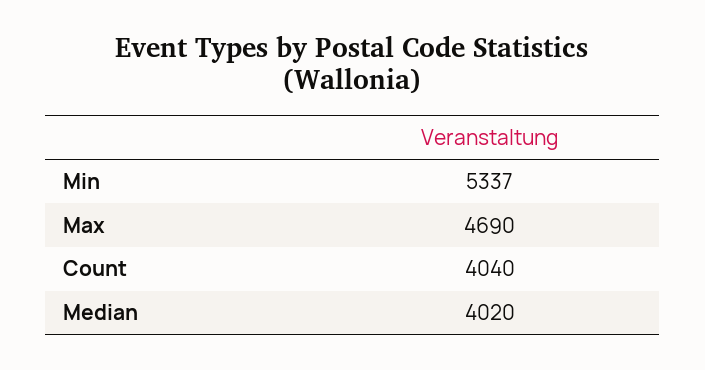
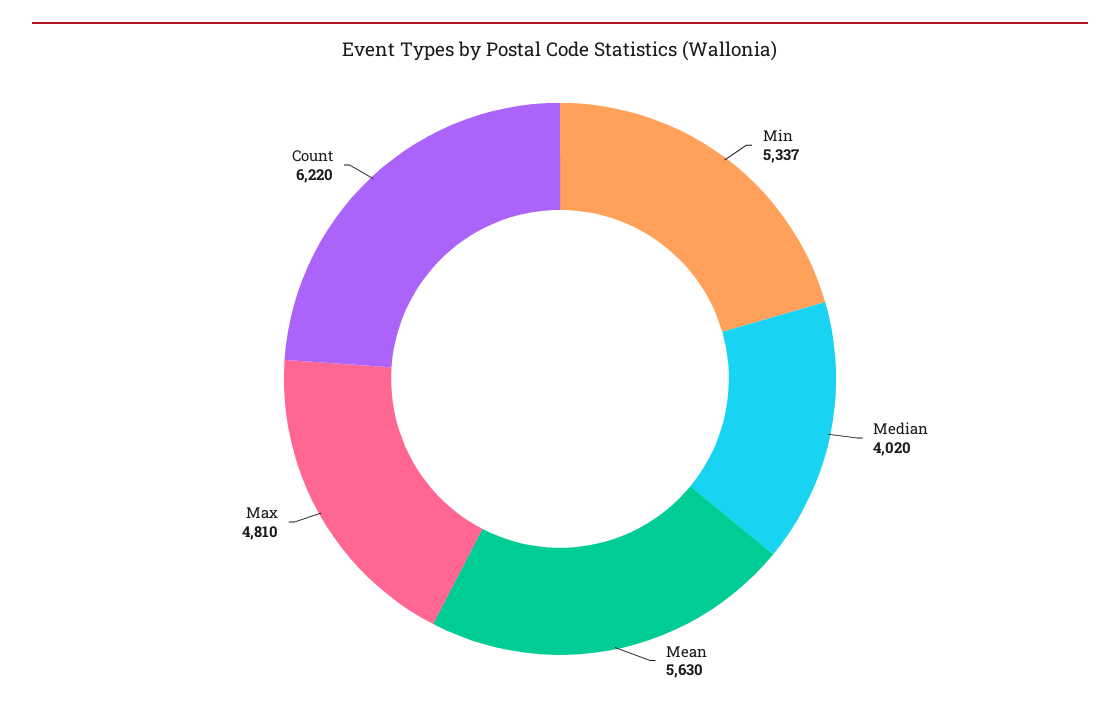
  {
    "Min": 5337,
-   "Max": 4690,
+   "Max": 4810,
-   "Count": 4040,
+   "Count": 6220,
-   "Median": 4020
+   "Median": 4020,
+   "Mean": 5630
  }

